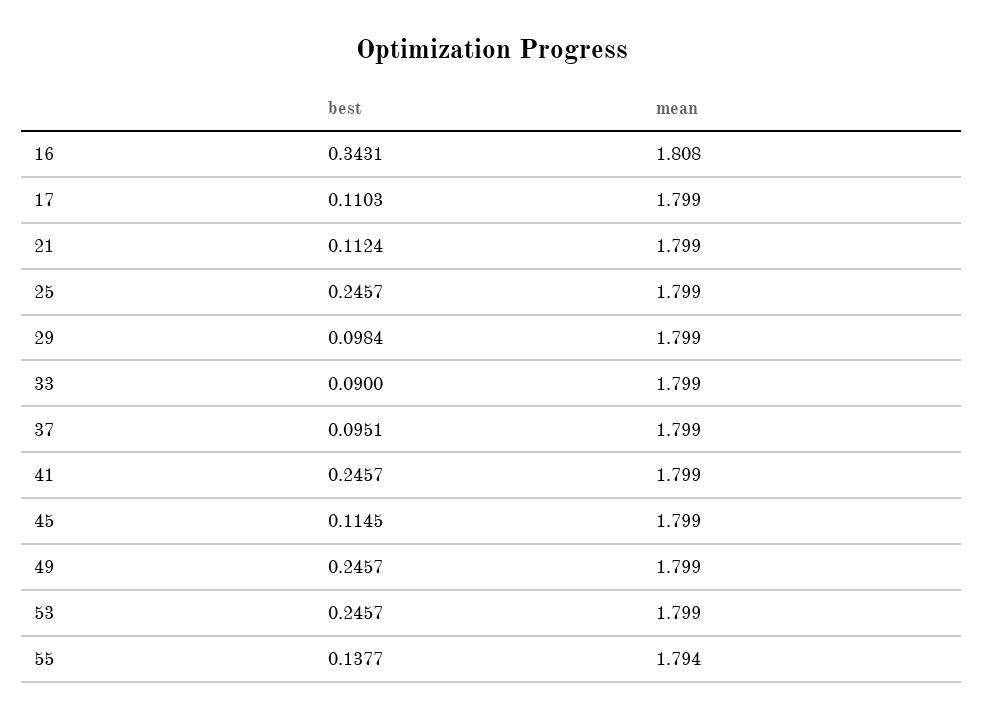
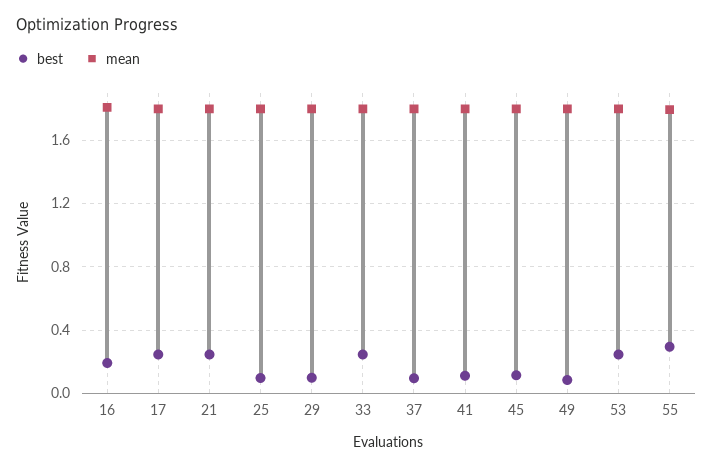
  {
    "best": {
-     "16": 0.3431,
+     "16": 0.2,
-     "17": 0.1103,
+     "17": 0.25,
-     "21": 0.1124,
+     "21": 0.25,
-     "25": 0.2457,
+     "25": 0.1,
      "29": 0.0984,
-     "33": 0.09,
+     "33": 0.25,
      "37": 0.0951,
-     "41": 0.2457,
+     "41": 0.1,
      "45": 0.1145,
-     "49": 0.2457,
+     "49": 0.1,
      "53": 0.2457,
-     "55": 0.1377
+     "55": 0.3
    },
    "mean": {
      "16": 1.808,
      "17": 1.799,
      "21": 1.799,
      "25": 1.799,
      "29": 1.799,
      "33": 1.799,
      "37": 1.799,
      "41": 1.799,
      "45": 1.799,
      "49": 1.799,
      "53": 1.799,
      "55": 1.794
    }
  }

